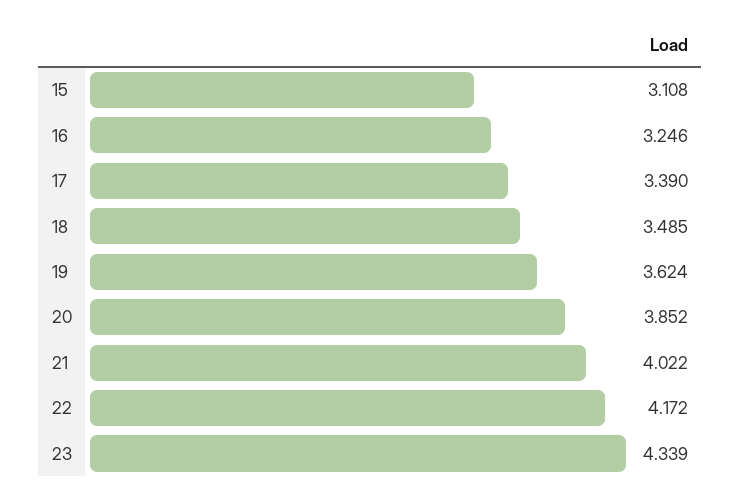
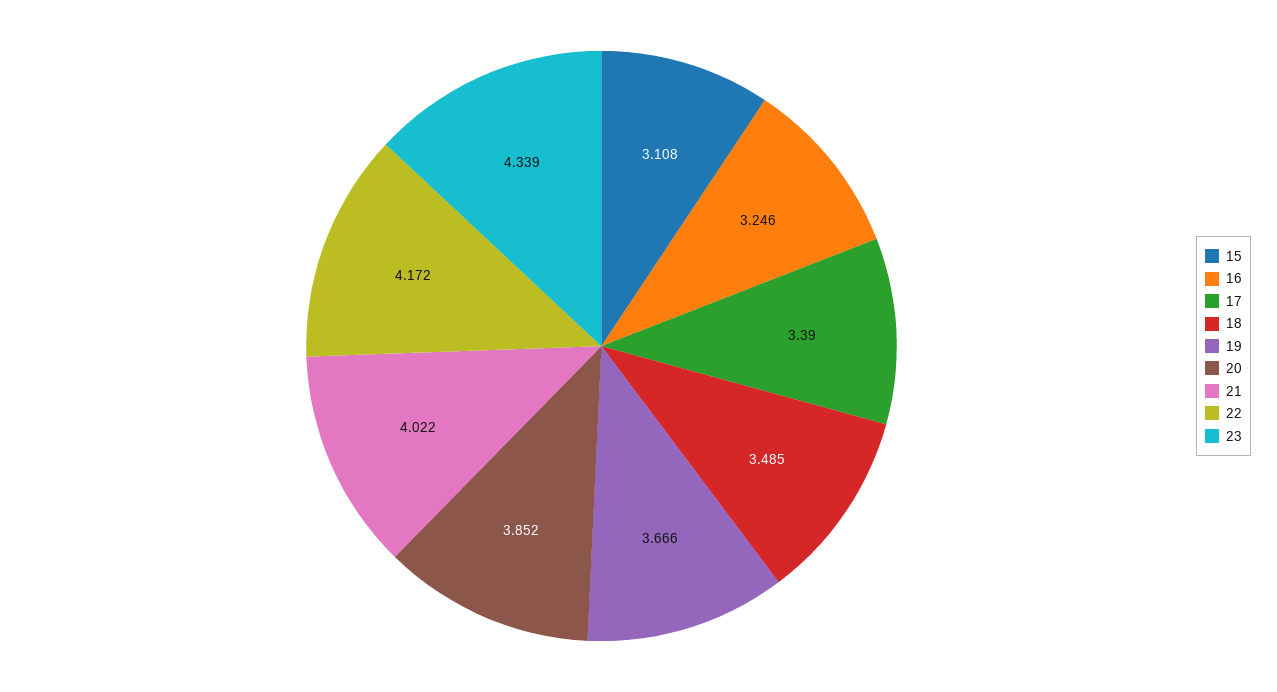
  {
    "15": 3.108,
    "16": 3.246,
    "17": 3.39,
    "18": 3.485,
-   "19": 3.624,
+   "19": 3.666,
    "20": 3.852,
    "21": 4.022,
    "22": 4.172,
    "23": 4.339
  }

